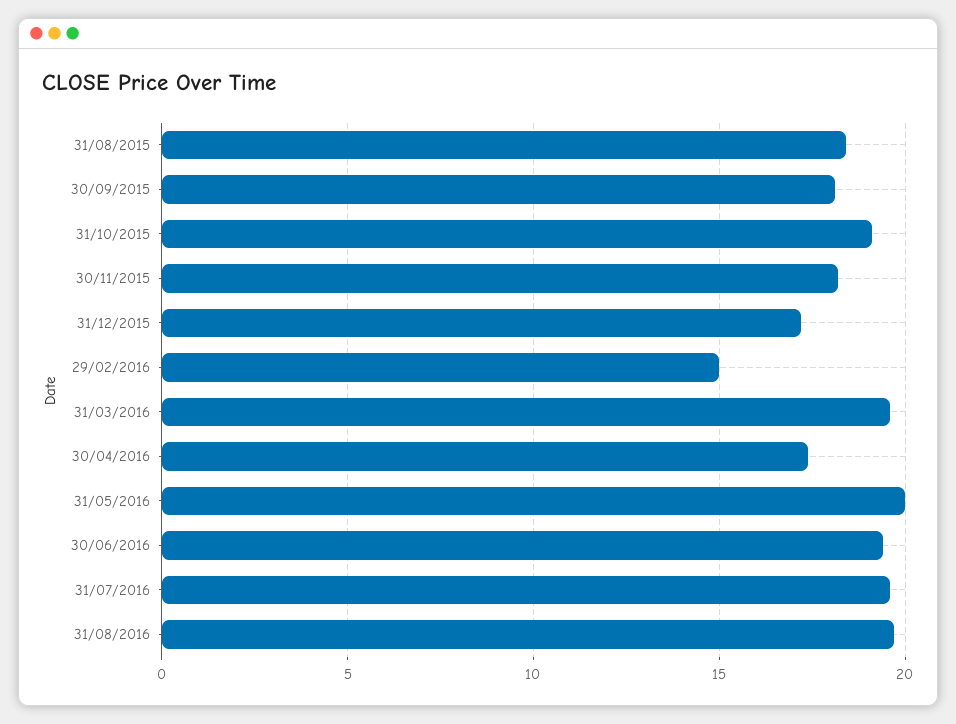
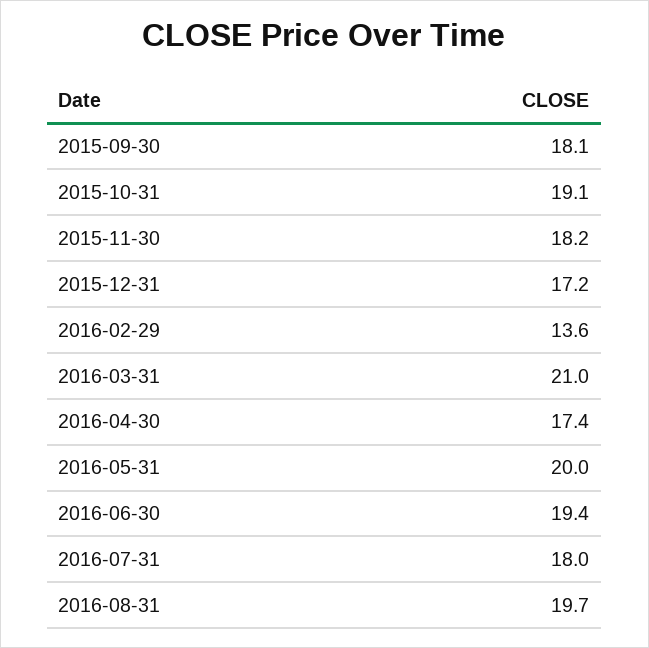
  {
-   "31/08/2015": 18.5,
    "30/09/2015": 18.1,
    "31/10/2015": 19.1,
    "30/11/2015": 18.2,
    "31/12/2015": 17.2,
-   "29/02/2016": 15,
+   "29/02/2016": 13.6,
-   "31/03/2016": 19.5,
+   "31/03/2016": 21,
    "30/04/2016": 17.4,
    "31/05/2016": 20,
    "30/06/2016": 19.4,
-   "31/07/2016": 19.5,
+   "31/07/2016": 18,
    "31/08/2016": 19.7
  }

